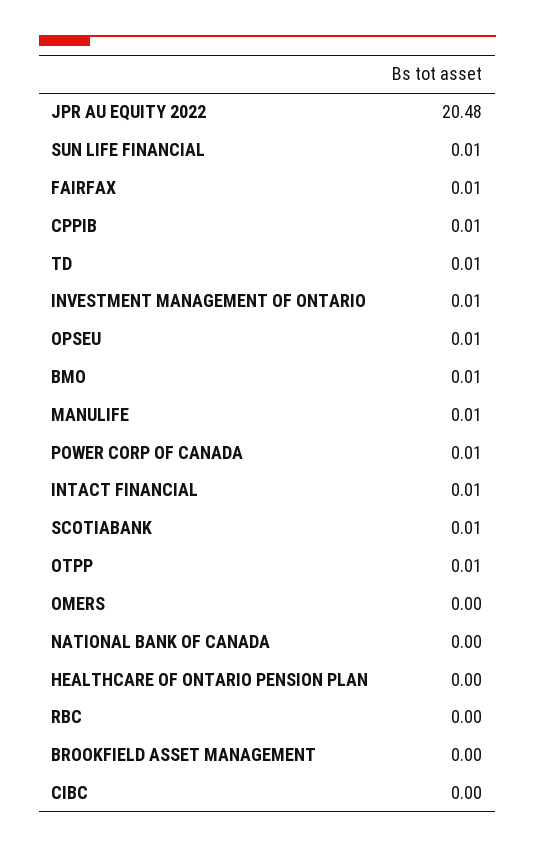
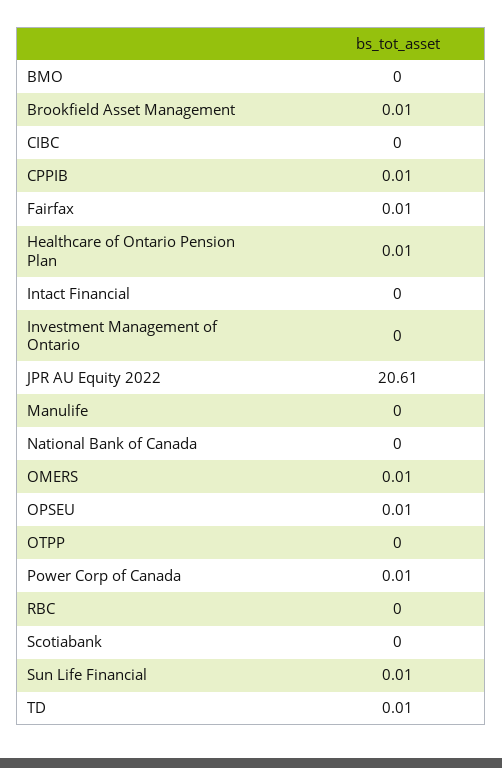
  {
-   "JPR AU EQUITY 2022": 20.48,
+   "JPR AU EQUITY 2022": 20.61,
    "SUN LIFE FINANCIAL": 0.01,
    "FAIRFAX": 0.01,
    "CPPIB": 0.01,
    "TD": 0.01,
-   "INVESTMENT MANAGEMENT OF ONTARIO": 0.01,
+   "INVESTMENT MANAGEMENT OF ONTARIO": 0,
    "OPSEU": 0.01,
-   "BMO": 0.01,
+   "BMO": 0,
-   "MANULIFE": 0.01,
+   "MANULIFE": 0,
    "POWER CORP OF CANADA": 0.01,
-   "INTACT FINANCIAL": 0.01,
+   "INTACT FINANCIAL": 0,
-   "SCOTIABANK": 0.01,
+   "SCOTIABANK": 0,
-   "OTPP": 0.01,
+   "OTPP": 0,
-   "OMERS": 0,
+   "OMERS": 0.01,
    "NATIONAL BANK OF CANADA": 0,
-   "HEALTHCARE OF ONTARIO PENSION PLAN": 0,
+   "HEALTHCARE OF ONTARIO PENSION PLAN": 0.01,
    "RBC": 0,
-   "BROOKFIELD ASSET MANAGEMENT": 0,
+   "BROOKFIELD ASSET MANAGEMENT": 0.01,
    "CIBC": 0
  }

